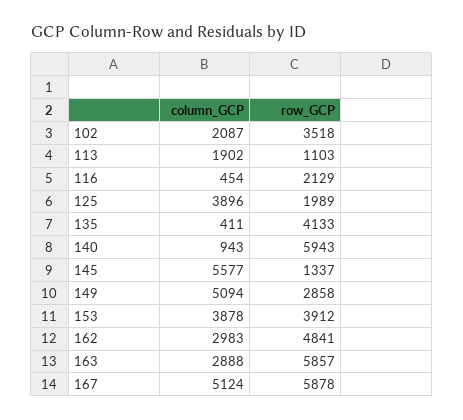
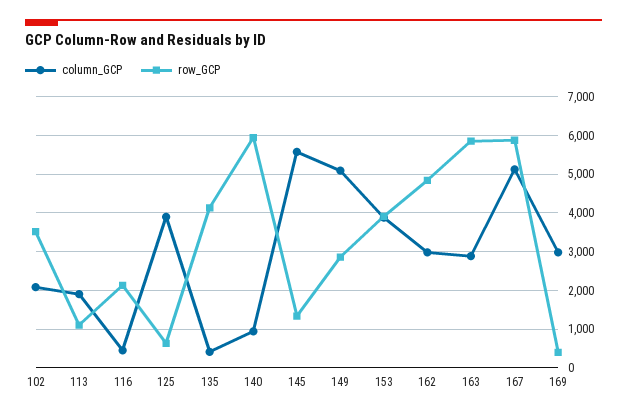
  {
    "column_GCP": {
      "102": 2087,
      "113": 1902,
      "116": 454,
      "125": 3896,
      "135": 411,
      "140": 943,
      "145": 5577,
      "149": 5094,
      "153": 3878,
      "162": 2983,
      "163": 2888,
-     "167": 5124
+     "167": 5124,
+     "169": 3000
    },
    "row_GCP": {
      "102": 3518,
      "113": 1103,
      "116": 2129,
-     "125": 1989,
+     "125": 600,
      "135": 4133,
      "140": 5943,
      "145": 1337,
      "149": 2858,
      "153": 3912,
      "162": 4841,
      "163": 5857,
-     "167": 5878
+     "167": 5878,
+     "169": 400
    }
  }

